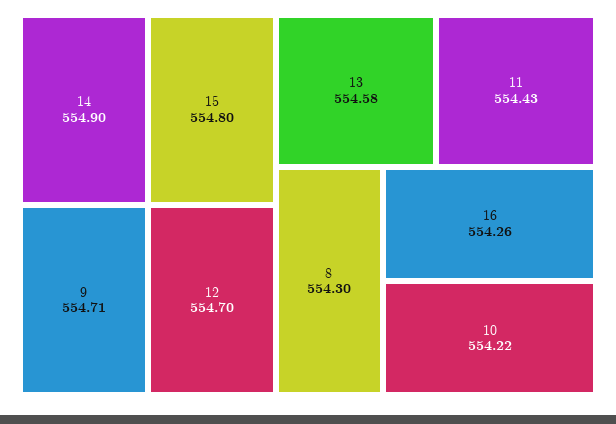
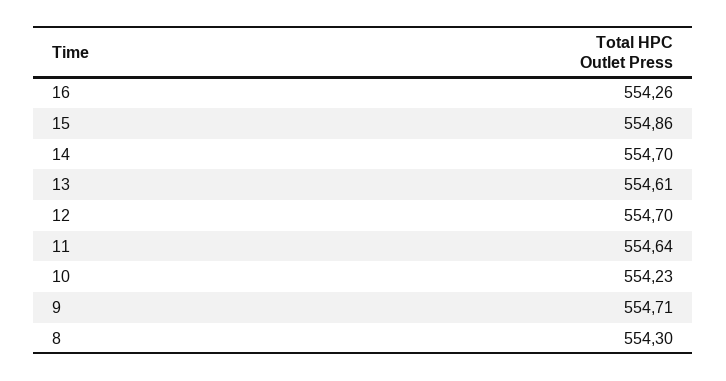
  {
-   "14": 554.9,
+   "14": 554.7,
-   "15": 554.8,
+   "15": 554.86,
    "9": 554.71,
    "12": 554.7,
-   "13": 554.58,
+   "13": 554.61,
-   "11": 554.43,
+   "11": 554.64,
    "8": 554.3,
    "16": 554.26,
-   "10": 554.22
+   "10": 554.23
  }

